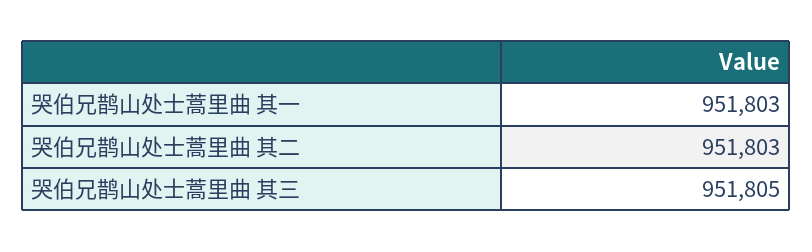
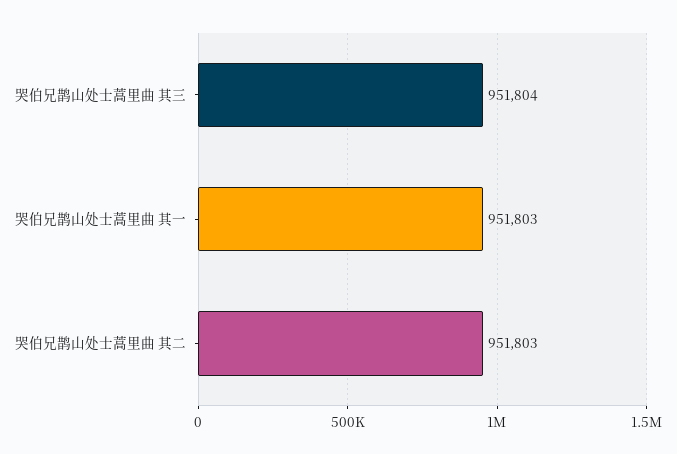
  {
    "哭伯兄鹊山处士蒿里曲 其一": 951803,
    "哭伯兄鹊山处士蒿里曲 其二": 951803,
-   "哭伯兄鹊山处士蒿里曲 其三": 951805
+   "哭伯兄鹊山处士蒿里曲 其三": 951804
  }

